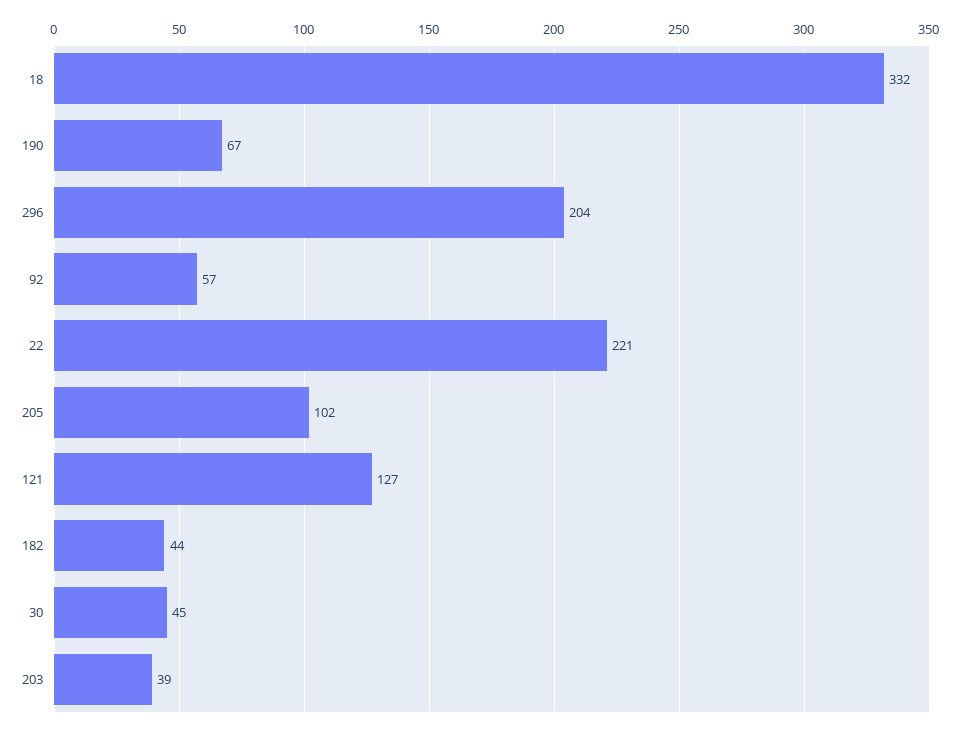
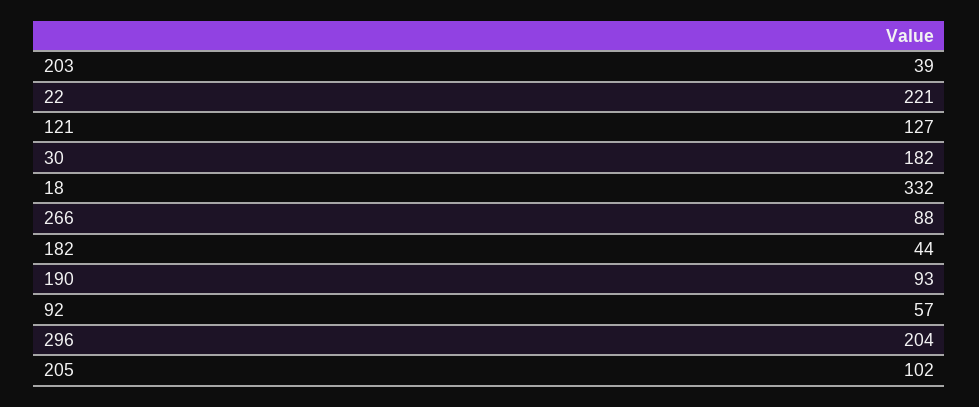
  {
    "18": 332,
-   "190": 67,
+   "190": 93,
    "296": 204,
    "92": 57,
    "22": 221,
    "205": 102,
    "121": 127,
    "182": 44,
-   "30": 45,
+   "30": 182,
-   "203": 39
+   "203": 39,
+   "266": 88
  }

